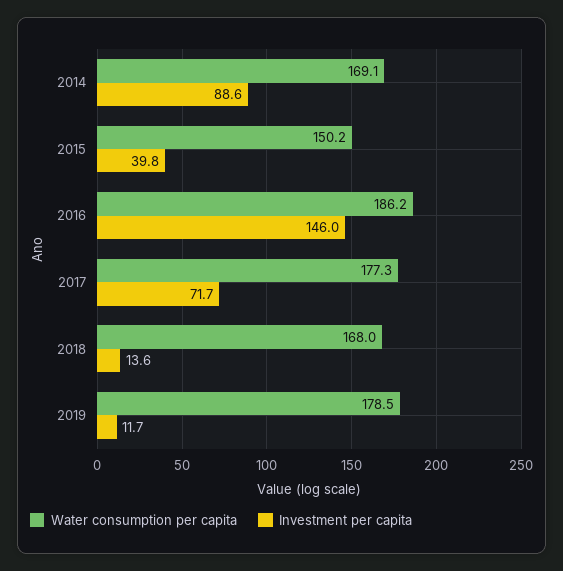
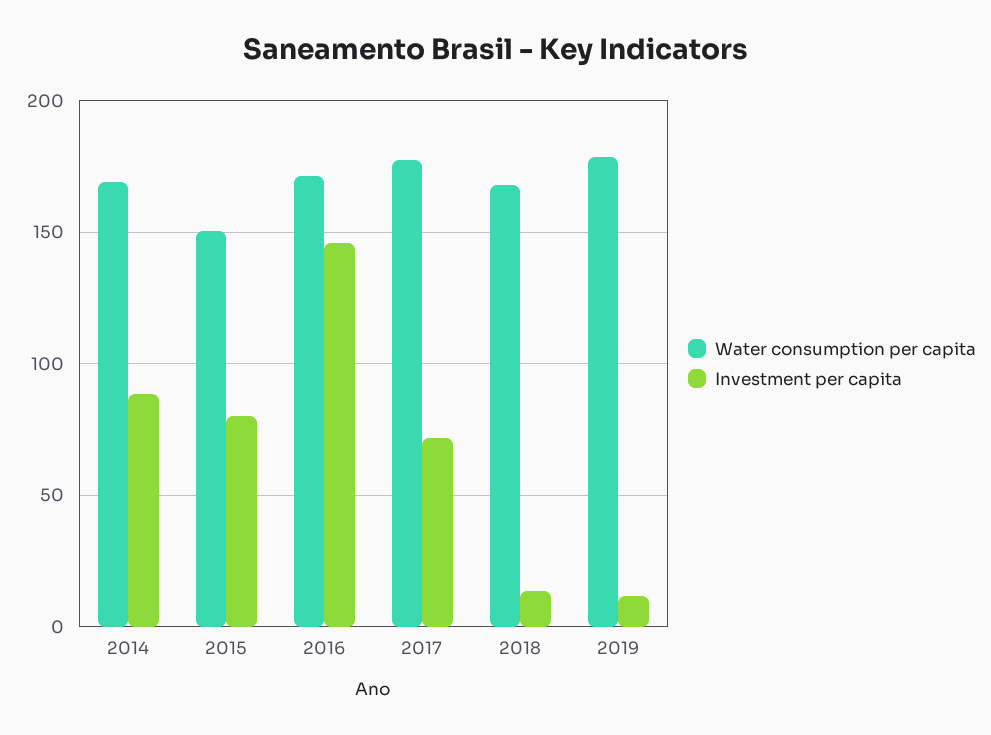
  {
    "Water consumption per capita": {
      "2014": 169.1,
      "2015": 150.2,
-     "2016": 186.2,
+     "2016": 170,
      "2017": 177.3,
      "2018": 168,
      "2019": 178.5
    },
    "Investment per capita": {
      "2014": 88.6,
-     "2015": 39.8,
+     "2015": 80,
      "2016": 146,
      "2017": 71.7,
      "2018": 13.6,
      "2019": 11.7
    }
  }

